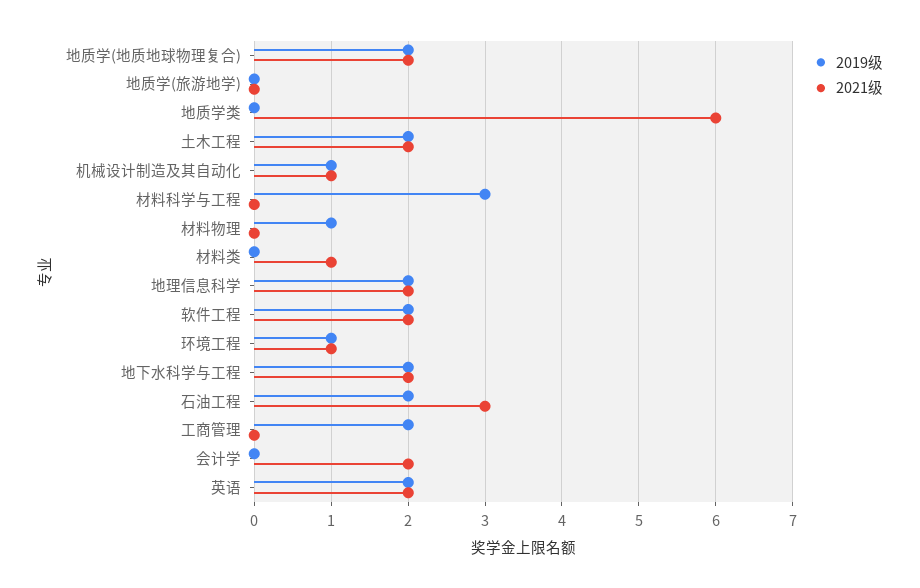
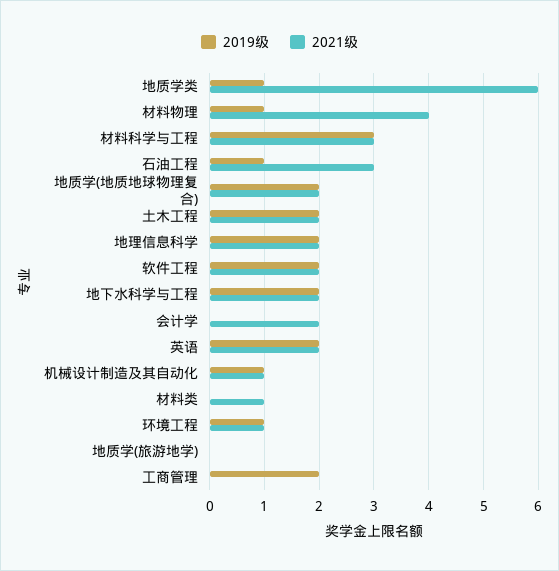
  {
    "2019级": {
      "地质学(地质地球物理复合)": 2,
      "地质学(旅游地学)": 0,
-     "地质学类": 0,
+     "地质学类": 1,
      "土木工程": 2,
      "机械设计制造及其自动化": 1,
      "材料科学与工程": 3,
      "材料物理": 1,
      "材料类": 0,
      "地理信息科学": 2,
      "软件工程": 2,
      "环境工程": 1,
      "地下水科学与工程": 2,
-     "石油工程": 2,
+     "石油工程": 1,
      "工商管理": 2,
      "会计学": 0,
      "英语": 2
    },
    "2021级": {
      "地质学(地质地球物理复合)": 2,
      "地质学(旅游地学)": 0,
      "地质学类": 6,
      "土木工程": 2,
      "机械设计制造及其自动化": 1,
-     "材料科学与工程": 0,
+     "材料科学与工程": 3,
-     "材料物理": 0,
+     "材料物理": 4,
      "材料类": 1,
      "地理信息科学": 2,
      "软件工程": 2,
      "环境工程": 1,
      "地下水科学与工程": 2,
      "石油工程": 3,
      "工商管理": 0,
      "会计学": 2,
      "英语": 2
    }
  }

